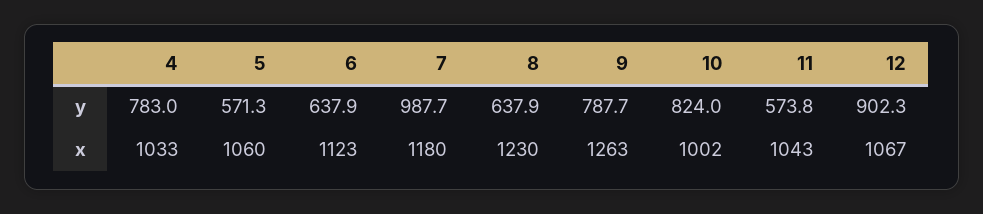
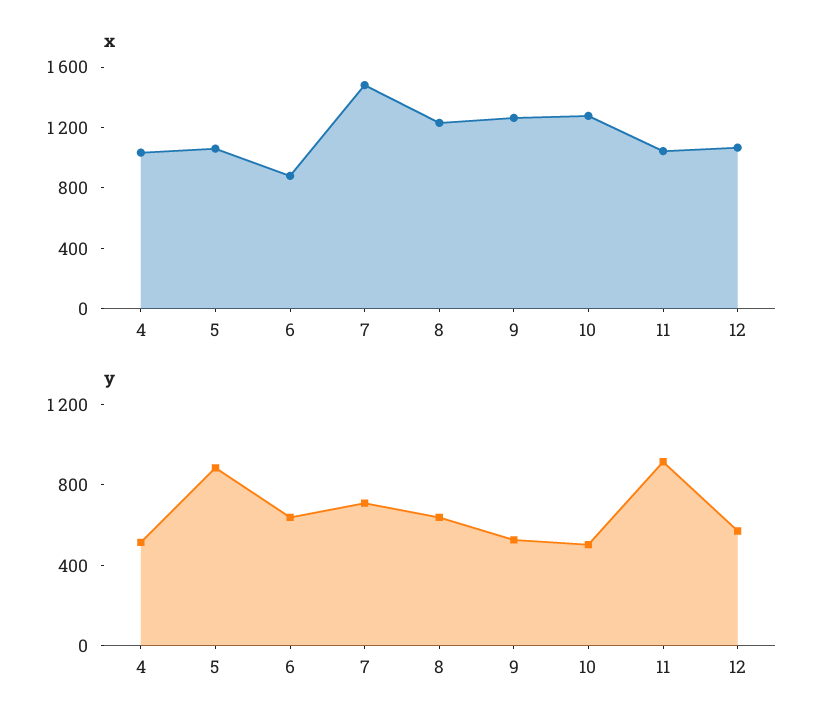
  {
    "y": {
-     "4": 783,
+     "4": 500,
-     "5": 571.3,
+     "5": 900,
      "6": 637.9,
-     "7": 987.7,
+     "7": 700,
      "8": 637.9,
-     "9": 787.7,
+     "9": 500,
-     "10": 824,
+     "10": 500,
-     "11": 573.8,
+     "11": 900,
-     "12": 902.3
+     "12": 600
    },
    "x": {
      "4": 1033,
      "5": 1060,
-     "6": 1123,
+     "6": 900,
-     "7": 1180,
+     "7": 1500,
      "8": 1230,
      "9": 1263,
-     "10": 1002,
+     "10": 1300,
      "11": 1043,
      "12": 1067
    }
  }

